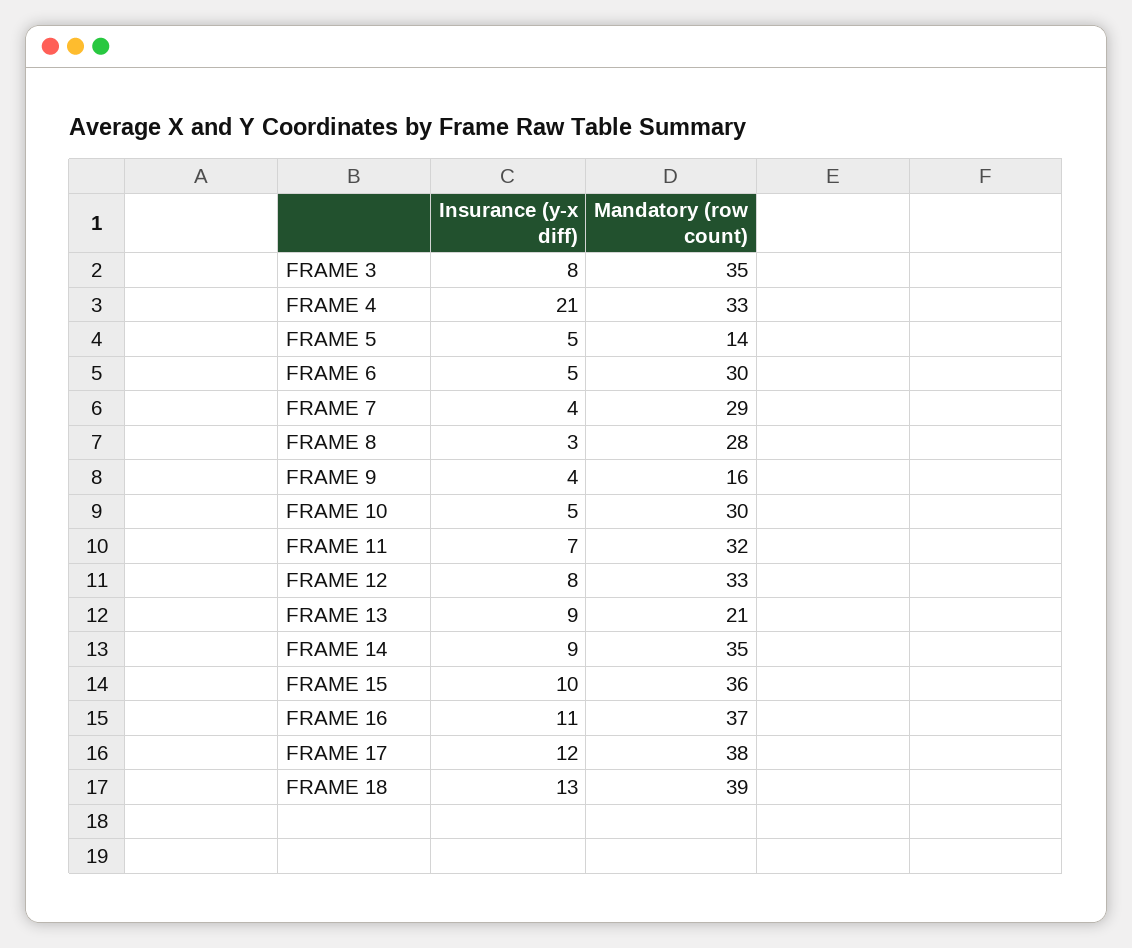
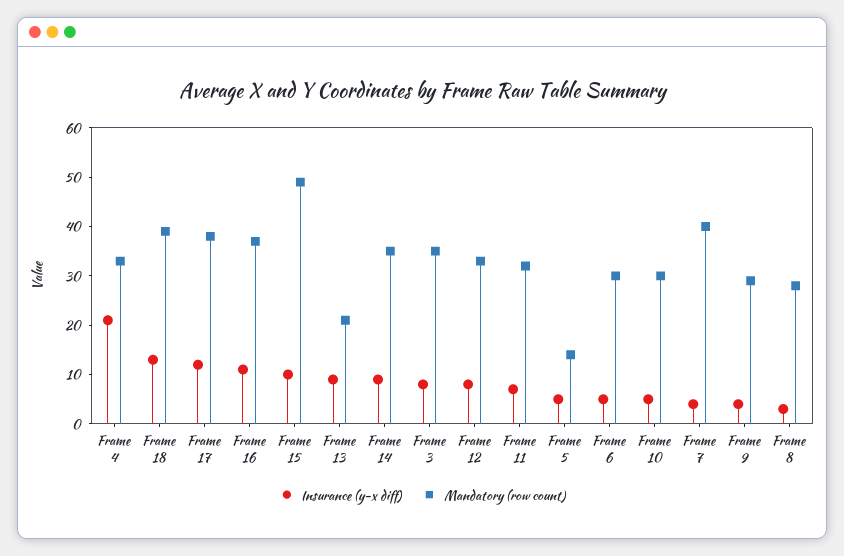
  {
    "Insurance (y-x diff)": {
      "FRAME 3": 8,
      "FRAME 4": 21,
      "FRAME 5": 5,
      "FRAME 6": 5,
      "FRAME 7": 4,
      "FRAME 8": 3,
      "FRAME 9": 4,
      "FRAME 10": 5,
      "FRAME 11": 7,
      "FRAME 12": 8,
      "FRAME 13": 9,
      "FRAME 14": 9,
      "FRAME 15": 10,
      "FRAME 16": 11,
      "FRAME 17": 12,
      "FRAME 18": 13
    },
    "Mandatory (row count)": {
      "FRAME 3": 35,
      "FRAME 4": 33,
      "FRAME 5": 14,
      "FRAME 6": 30,
-     "FRAME 7": 29,
+     "FRAME 7": 40,
      "FRAME 8": 28,
-     "FRAME 9": 16,
+     "FRAME 9": 30,
      "FRAME 10": 30,
      "FRAME 11": 32,
      "FRAME 12": 33,
      "FRAME 13": 21,
      "FRAME 14": 35,
-     "FRAME 15": 36,
+     "FRAME 15": 50,
      "FRAME 16": 37,
      "FRAME 17": 38,
      "FRAME 18": 39
    }
  }

